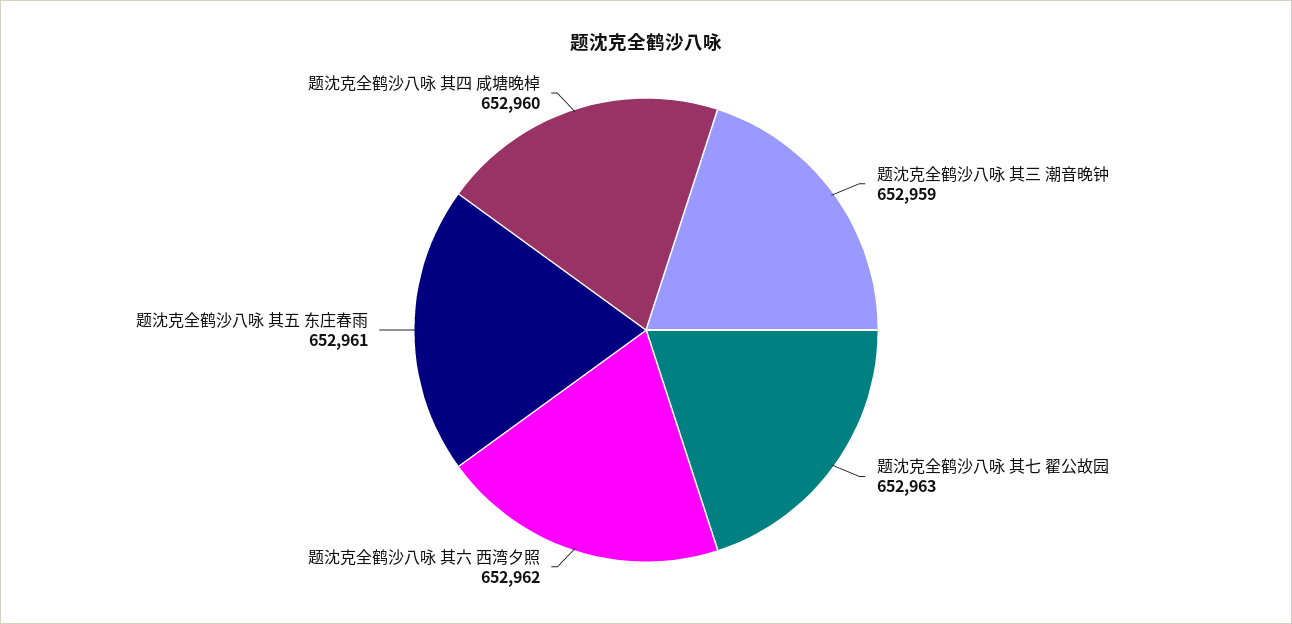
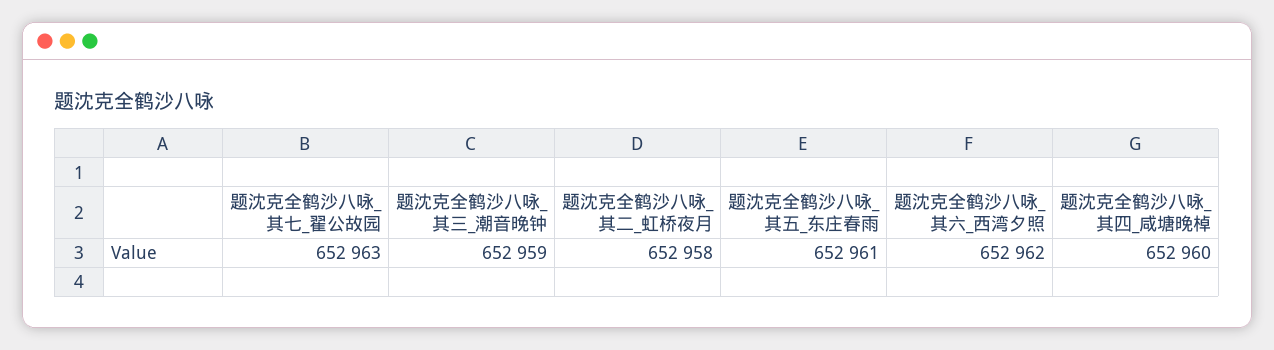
  {
    "题沈克全鹤沙八咏 其三 潮音晚钟": 652959,
    "题沈克全鹤沙八咏 其七 翟公故园": 652963,
    "题沈克全鹤沙八咏 其六 西湾夕照": 652962,
    "题沈克全鹤沙八咏 其五 东庄春雨": 652961,
-   "题沈克全鹤沙八咏 其四 咸塘晚棹": 652960
+   "题沈克全鹤沙八咏 其四 咸塘晚棹": 652960,
+   "题沈克全鹤沙八咏_其二_虹桥夜月": 652958
  }

